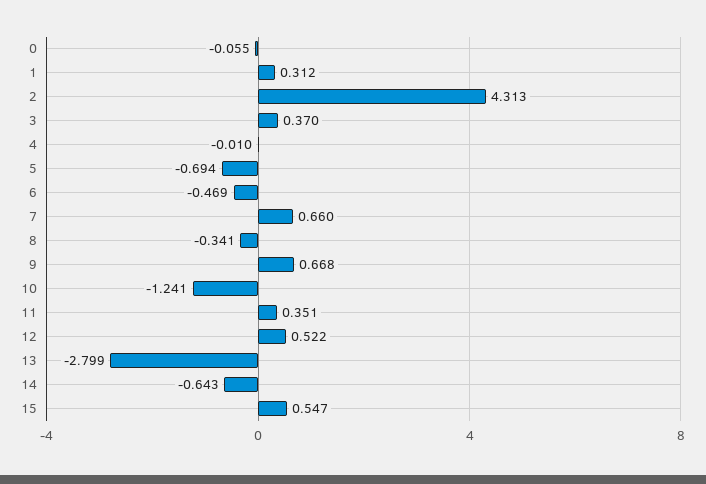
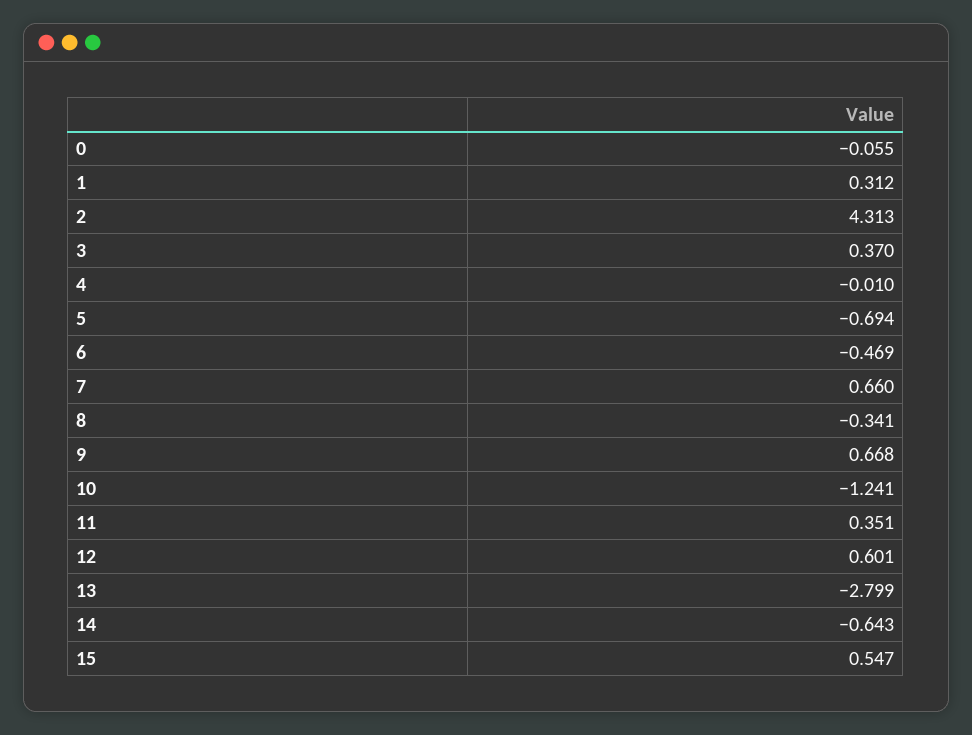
  {
    "0": -0.055,
    "1": 0.312,
    "2": 4.313,
    "3": 0.37,
    "4": -0.01,
    "5": -0.694,
    "6": -0.469,
    "7": 0.66,
    "8": -0.341,
    "9": 0.668,
    "10": -1.241,
    "11": 0.351,
-   "12": 0.522,
+   "12": 0.601,
    "13": -2.799,
    "14": -0.643,
    "15": 0.547
  }

